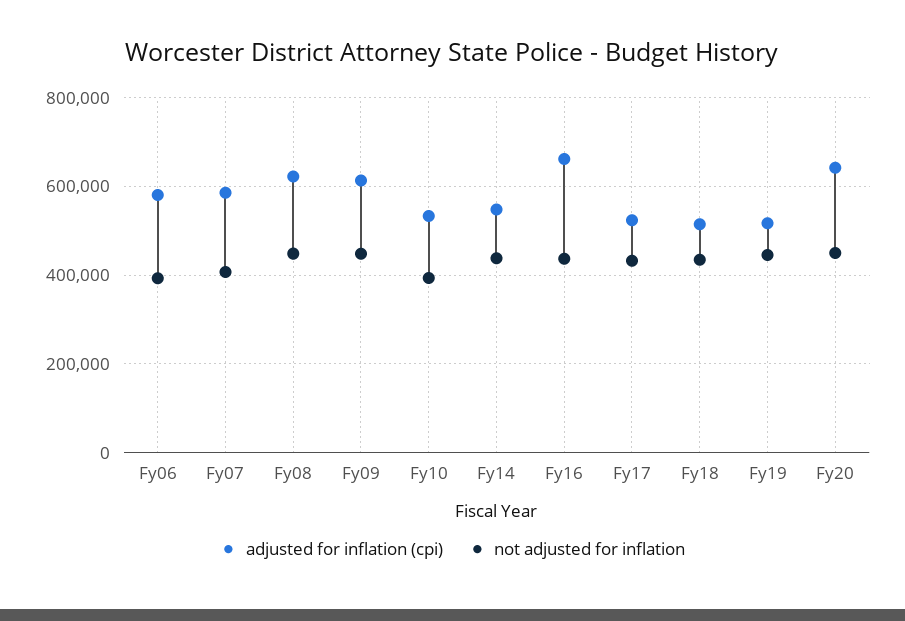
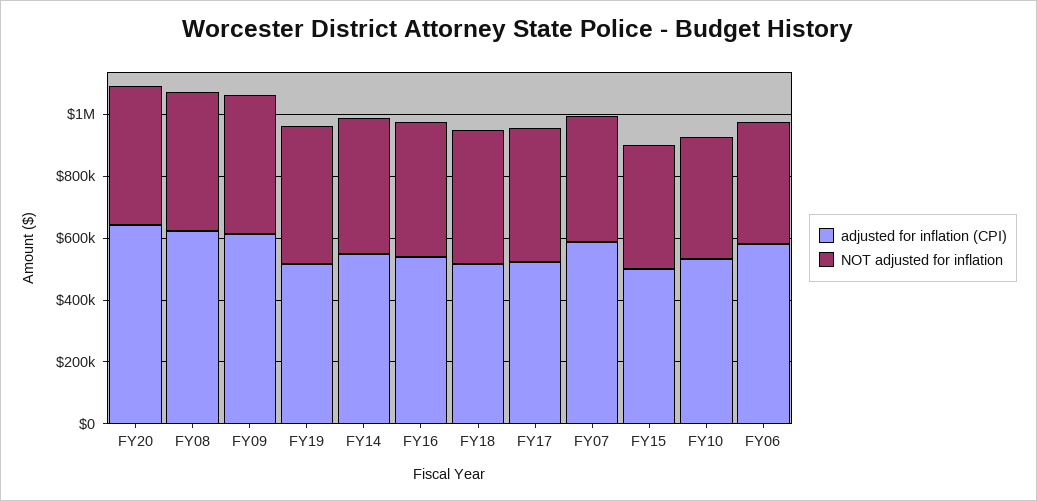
  {
    "adjusted for inflation (cpi)": {
      "Fy06": 580000,
      "Fy07": 580000,
      "Fy08": 620000,
      "Fy09": 620000,
      "Fy10": 540000,
      "Fy14": 540000,
-     "Fy16": 660000,
+     "Fy16": 550000,
      "Fy17": 520000,
      "Fy18": 520000,
      "Fy19": 520000,
-     "Fy20": 640000
+     "Fy20": 640000,
+     "FY15": 500000
    },
    "not adjusted for inflation": {
      "Fy06": 400000,
      "Fy07": 400000,
      "Fy08": 440000,
      "Fy09": 440000,
      "Fy10": 400000,
      "Fy14": 440000,
      "Fy16": 440000,
      "Fy17": 440000,
      "Fy18": 440000,
      "Fy19": 440000,
-     "Fy20": 460000
+     "Fy20": 460000,
+     "FY15": 400000
    }
  }

